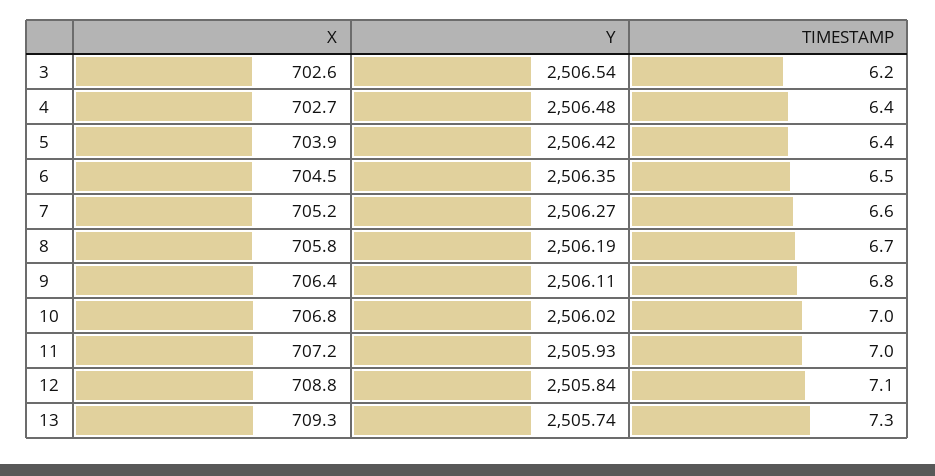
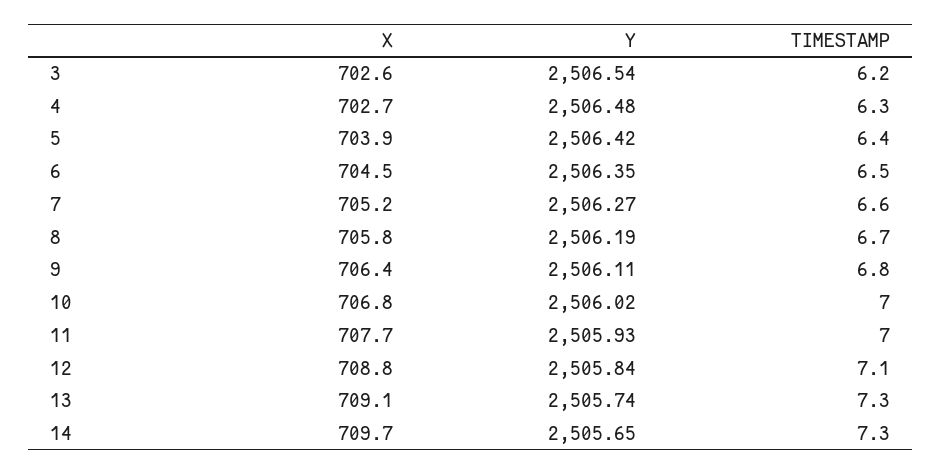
  {
    "X": {
      "3": 702.6,
      "4": 702.7,
      "5": 703.9,
      "6": 704.5,
      "7": 705.2,
      "8": 705.8,
      "9": 706.4,
      "10": 706.8,
-     "11": 707.2,
+     "11": 707.7,
      "12": 708.8,
-     "13": 709.3
+     "13": 709.1,
+     "14": 709.7
    },
    "Y": {
      "3": 2506.54,
      "4": 2506.48,
      "5": 2506.42,
      "6": 2506.35,
      "7": 2506.27,
      "8": 2506.19,
      "9": 2506.11,
      "10": 2506.02,
      "11": 2505.93,
      "12": 2505.84,
-     "13": 2505.74
+     "13": 2505.74,
+     "14": 2505.65
    },
    "TIMESTAMP": {
      "3": 6.2,
-     "4": 6.4,
+     "4": 6.3,
      "5": 6.4,
      "6": 6.5,
      "7": 6.6,
      "8": 6.7,
      "9": 6.8,
      "10": 7,
      "11": 7,
      "12": 7.1,
-     "13": 7.3
+     "13": 7.3,
+     "14": 7.3
    }
  }

